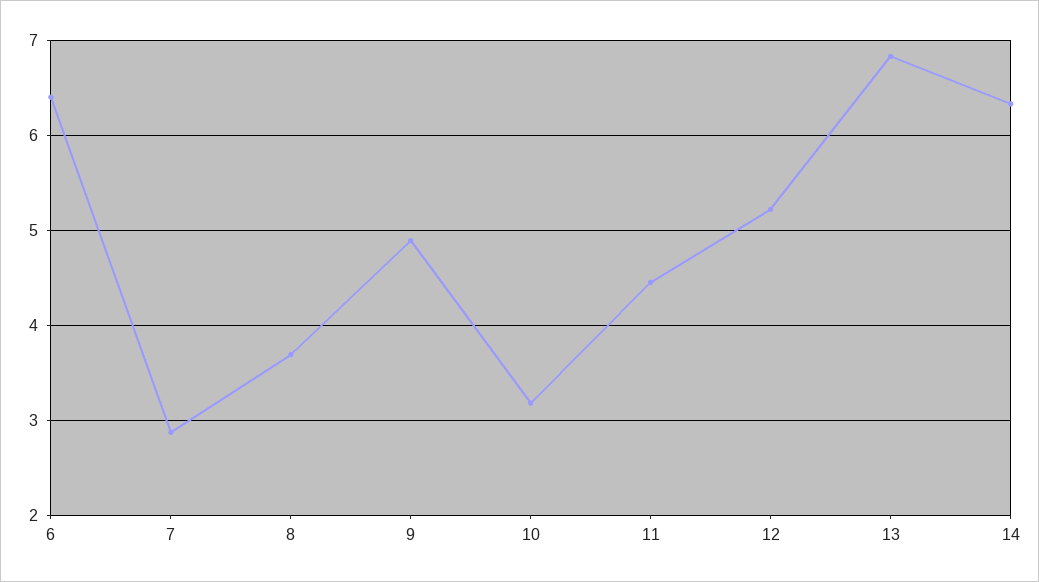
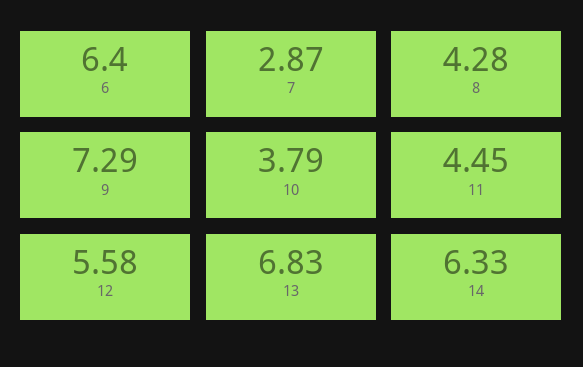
  {
    "6": 6.4,
    "7": 2.87,
-   "8": 3.7,
+   "8": 4.28,
-   "9": 4.9,
+   "9": 7.29,
-   "10": 3.2,
+   "10": 3.79,
    "11": 4.45,
-   "12": 5.2,
+   "12": 5.58,
    "13": 6.83,
    "14": 6.33
  }

